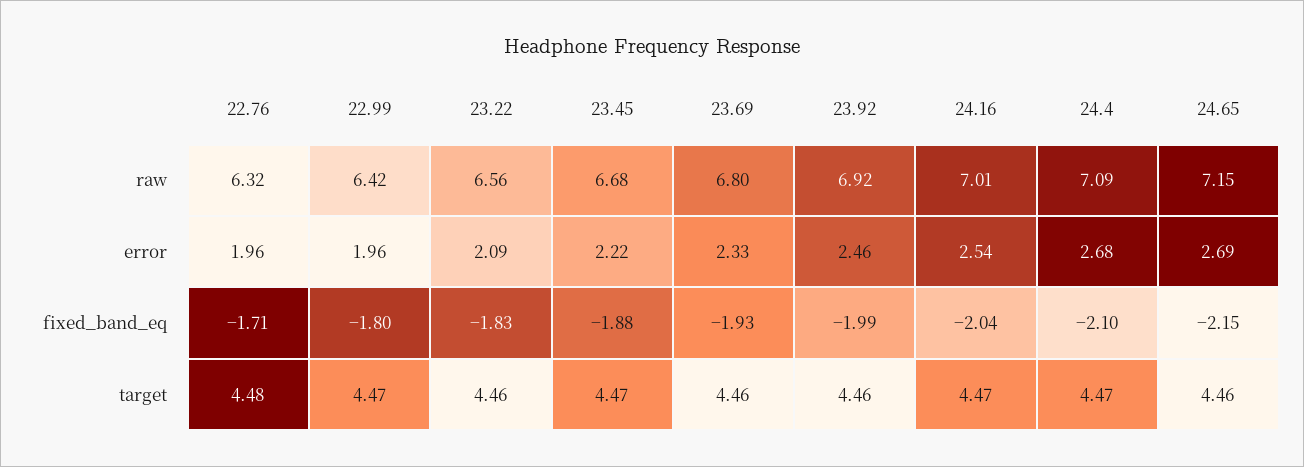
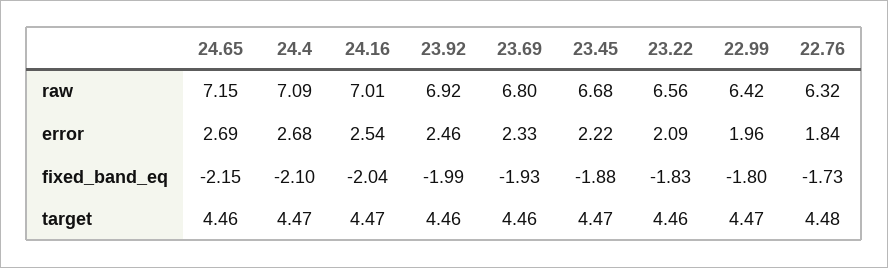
  {
    "22.76": {
      "raw": 6.32,
-     "error": 1.96,
+     "error": 1.84,
-     "fixed_band_eq": -1.71,
+     "fixed_band_eq": -1.73,
      "target": 4.48
    },
    "22.99": {
      "raw": 6.42,
      "error": 1.96,
      "fixed_band_eq": -1.8,
      "target": 4.47
    },
    "23.22": {
      "raw": 6.56,
      "error": 2.09,
      "fixed_band_eq": -1.83,
      "target": 4.46
    },
    "23.45": {
      "raw": 6.68,
      "error": 2.22,
      "fixed_band_eq": -1.88,
      "target": 4.47
    },
    "23.69": {
      "raw": 6.8,
      "error": 2.33,
      "fixed_band_eq": -1.93,
      "target": 4.46
    },
    "23.92": {
      "raw": 6.92,
      "error": 2.46,
      "fixed_band_eq": -1.99,
      "target": 4.46
    },
    "24.16": {
      "raw": 7.01,
      "error": 2.54,
      "fixed_band_eq": -2.04,
      "target": 4.47
    },
    "24.4": {
      "raw": 7.09,
      "error": 2.68,
      "fixed_band_eq": -2.1,
      "target": 4.47
    },
    "24.65": {
      "raw": 7.15,
      "error": 2.69,
      "fixed_band_eq": -2.15,
      "target": 4.46
    }
  }

